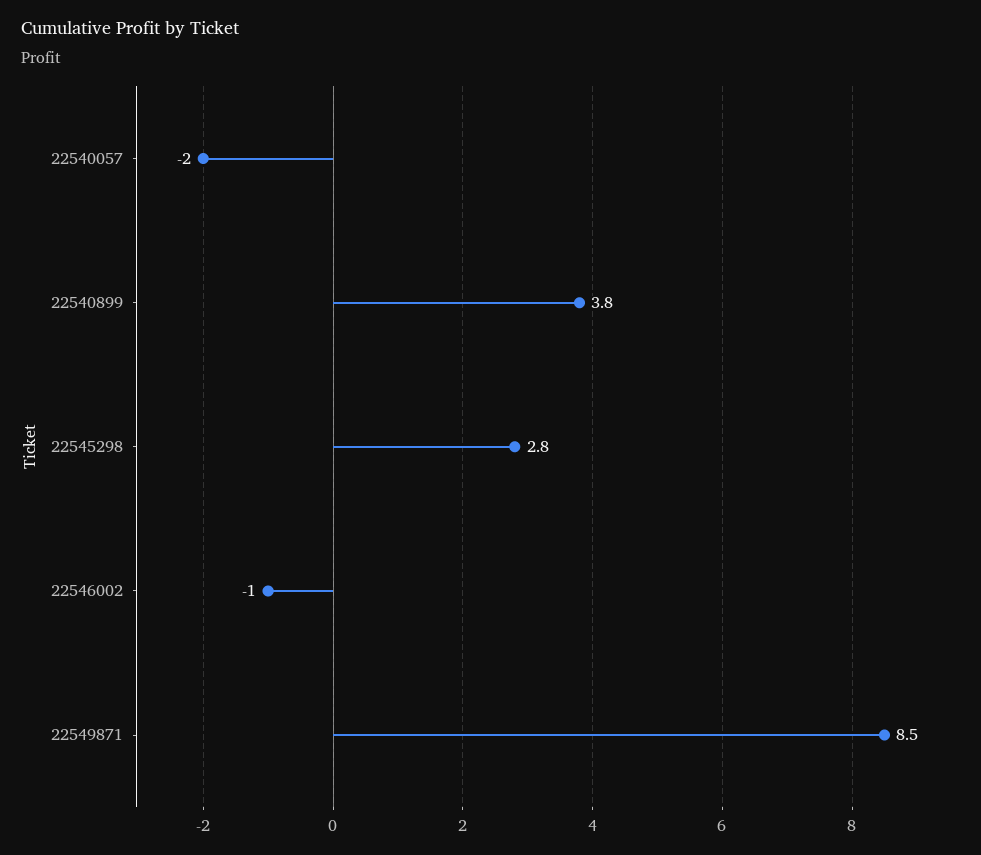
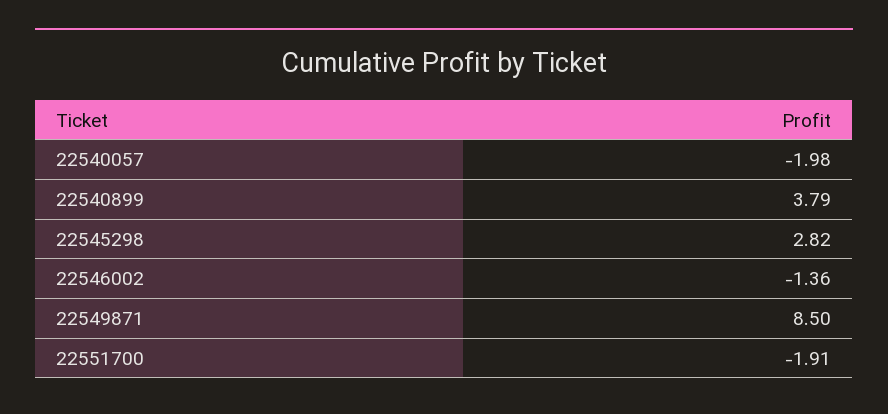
  {
    "22540057": -1.98,
    "22540899": 3.79,
    "22545298": 2.82,
-   "22546002": -1,
+   "22546002": -1.36,
-   "22549871": 8.5
+   "22549871": 8.5,
+   "22551700": -1.91
  }

